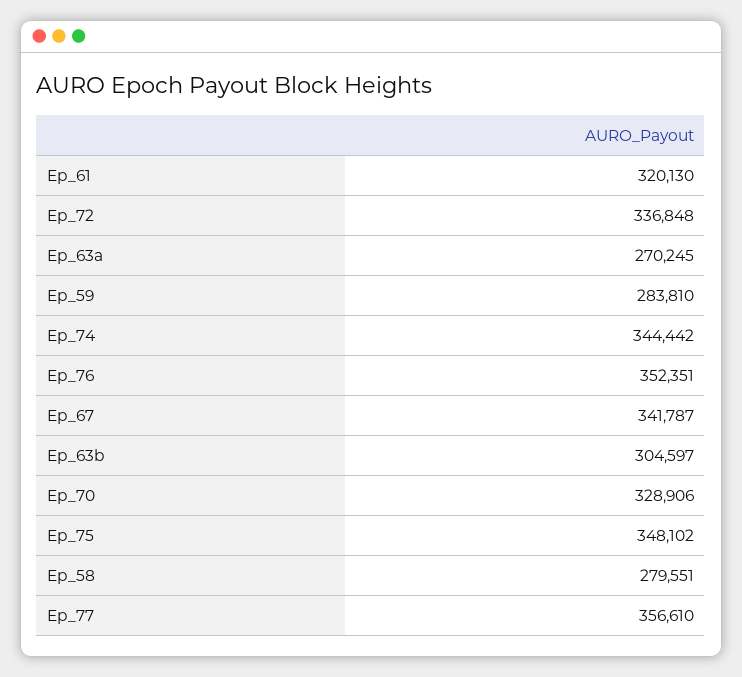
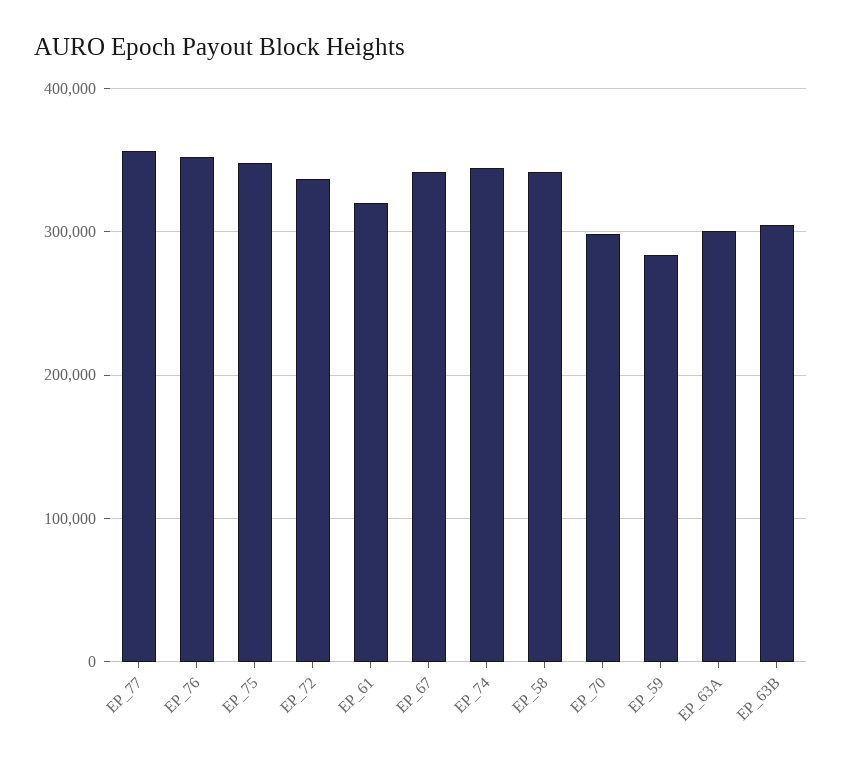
  {
    "Ep_61": 320130,
    "Ep_72": 336848,
-   "Ep_63a": 270245,
+   "Ep_63a": 300000,
    "Ep_59": 283810,
    "Ep_74": 344442,
    "Ep_76": 352351,
    "Ep_67": 341787,
    "Ep_63b": 304597,
-   "Ep_70": 328906,
+   "Ep_70": 300000,
    "Ep_75": 348102,
-   "Ep_58": 279551,
+   "Ep_58": 340000,
    "Ep_77": 356610
  }

